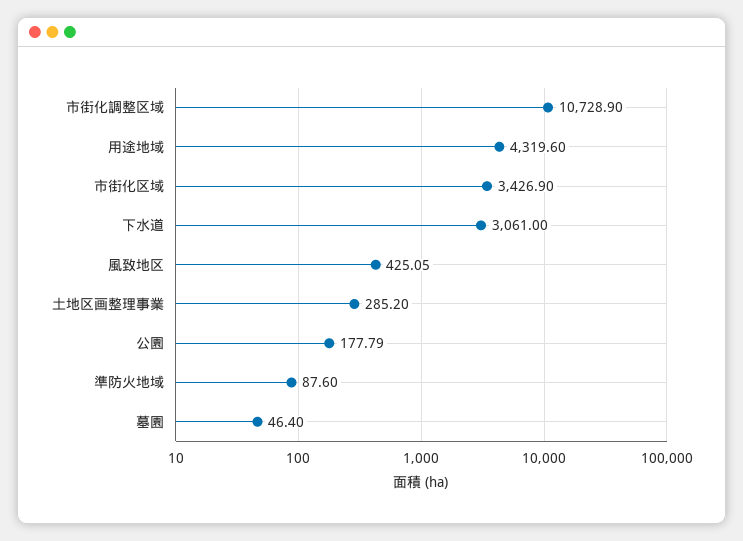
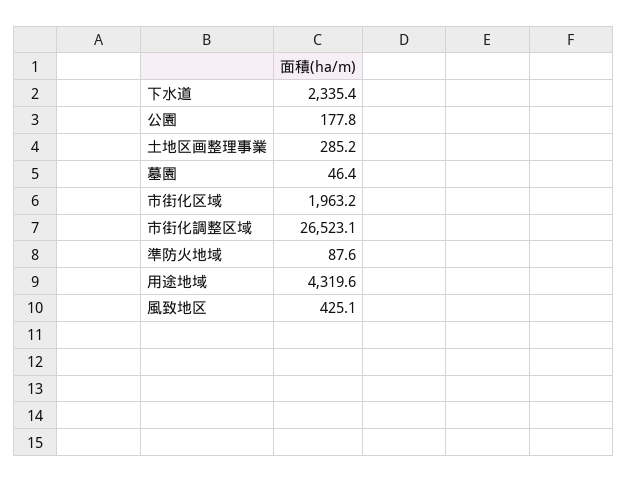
  {
-   "市街化調整区域": 10728.9,
+   "市街化調整区域": 26523.1,
    "用途地域": 4319.6,
-   "市街化区域": 3426.9,
+   "市街化区域": 1963.2,
-   "下水道": 3061,
+   "下水道": 2335.4,
    "風致地区": 425.05,
    "土地区画整理事業": 285.2,
    "公園": 177.79,
    "準防火地域": 87.6,
    "墓園": 46.4
  }

